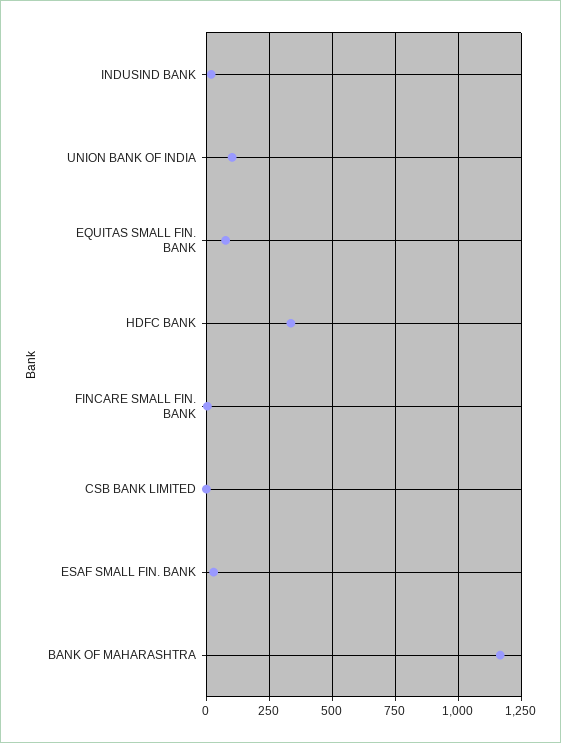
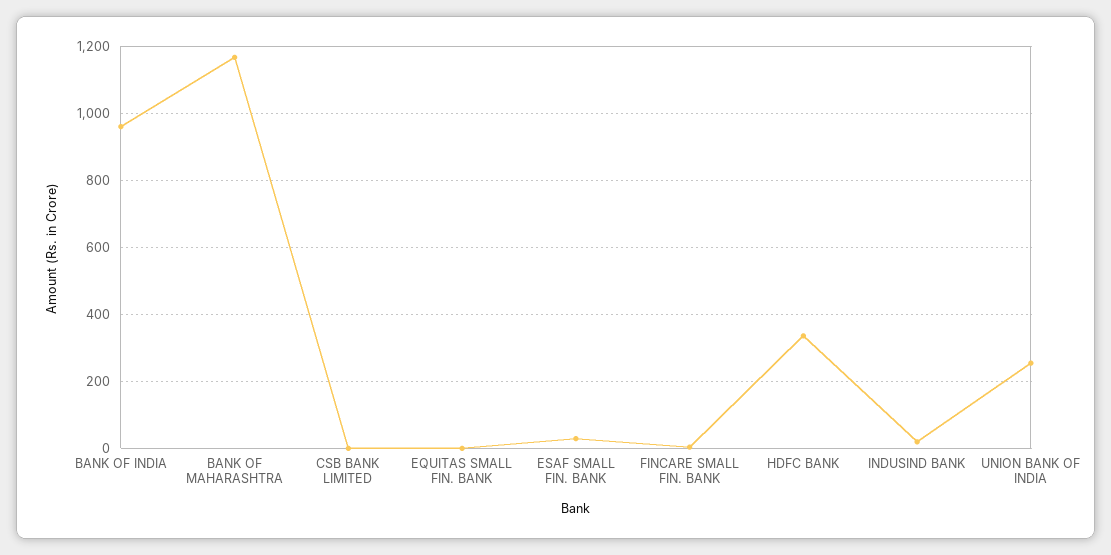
  {
    "INDUSIND BANK": 20,
-   "UNION BANK OF INDIA": 100,
+   "UNION BANK OF INDIA": 260,
-   "EQUITAS SMALL FIN. BANK": 75,
+   "EQUITAS SMALL FIN. BANK": 0,
    "HDFC BANK": 340,
    "FINCARE SMALL FIN. BANK": 0,
    "CSB BANK LIMITED": 0,
    "ESAF SMALL FIN. BANK": 20,
-   "BANK OF MAHARASHTRA": 1160
+   "BANK OF MAHARASHTRA": 1160,
+   "BANK OF INDIA": 960
  }

